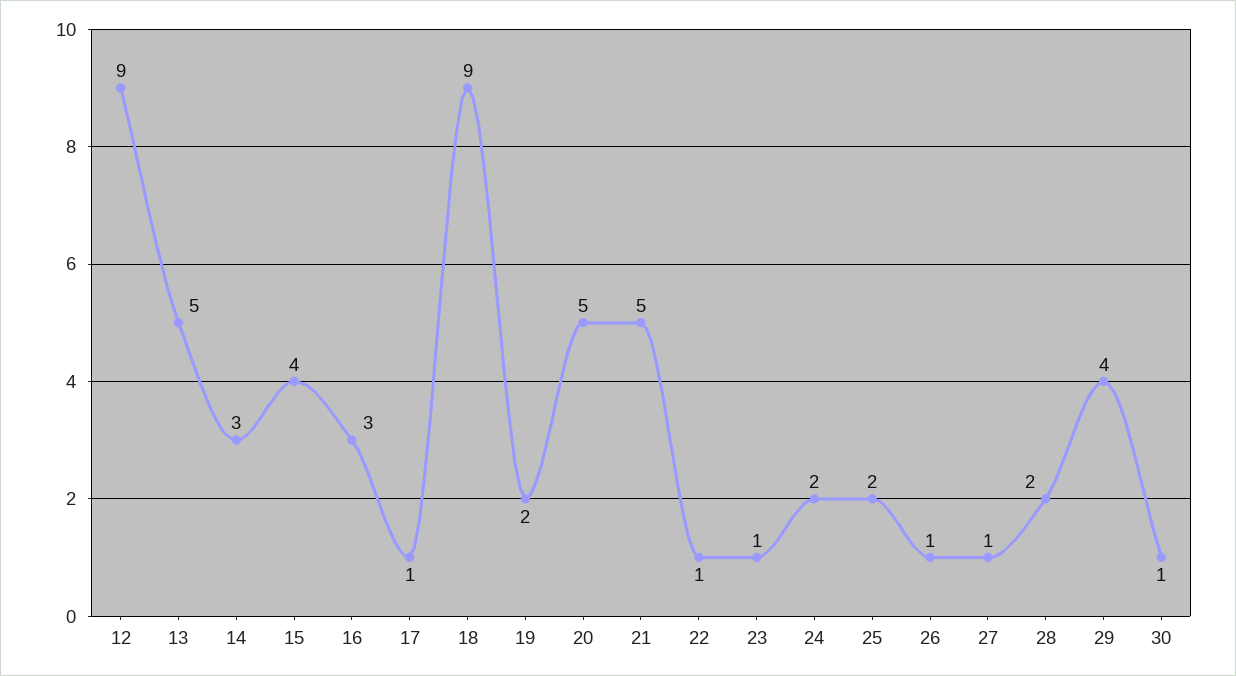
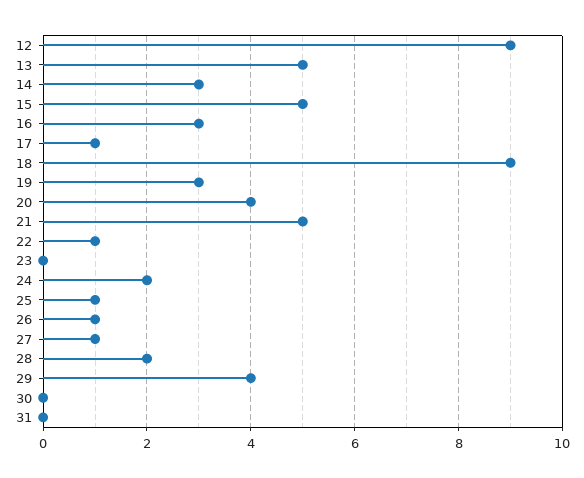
  {
    "12": 9,
    "13": 5,
    "14": 3,
-   "15": 4,
+   "15": 5,
    "16": 3,
    "17": 1,
    "18": 9,
-   "19": 2,
+   "19": 3,
-   "20": 5,
+   "20": 4,
    "21": 5,
    "22": 1,
-   "23": 1,
+   "23": 0,
    "24": 2,
-   "25": 2,
+   "25": 1,
    "26": 1,
    "27": 1,
    "28": 2,
    "29": 4,
-   "30": 1
+   "30": 0,
+   "31": 0
  }

